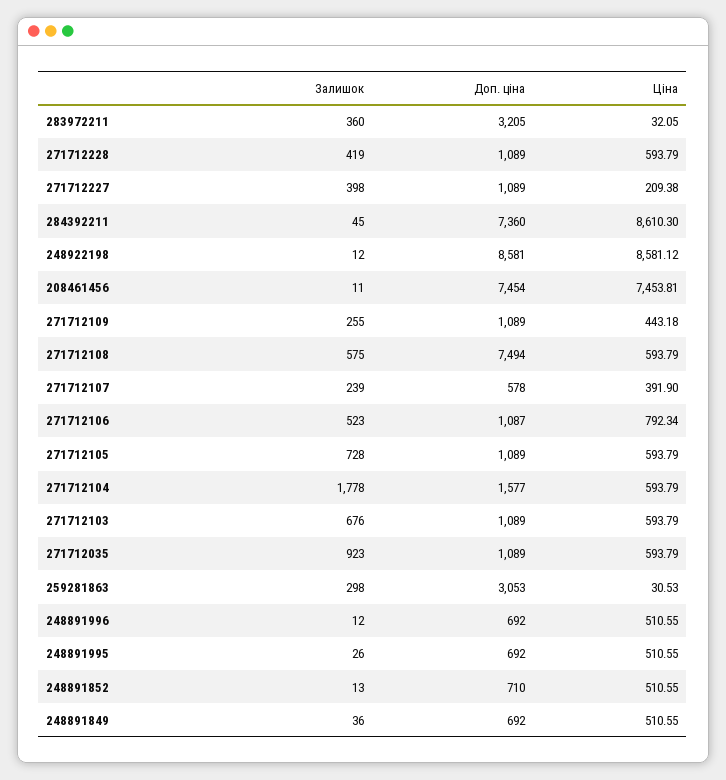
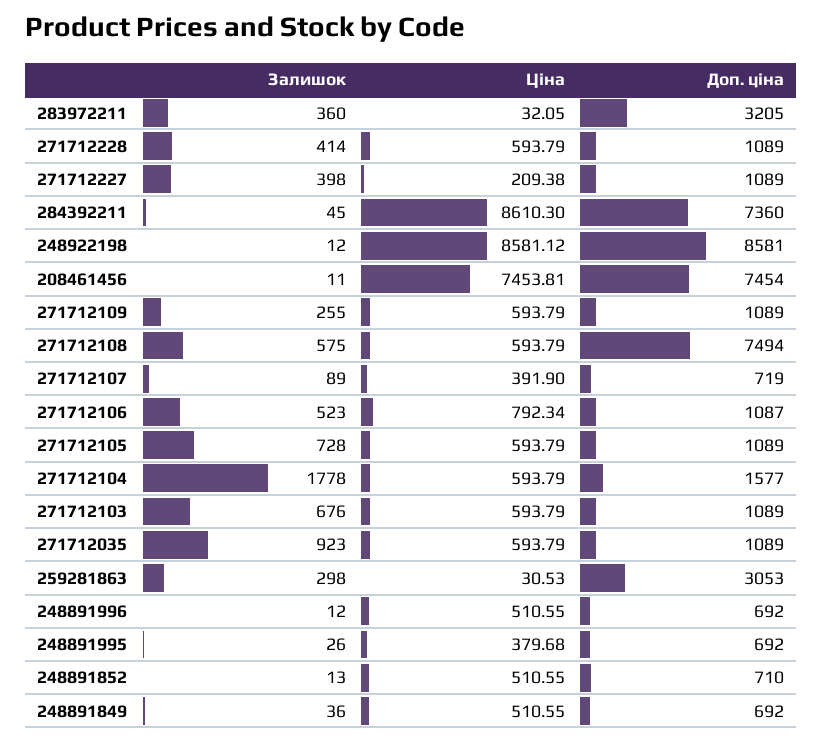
  {
    "Залишок": {
      "283972211": 360,
-     "271712228": 419,
+     "271712228": 414,
      "271712227": 398,
      "284392211": 45,
      "248922198": 12,
      "208461456": 11,
      "271712109": 255,
      "271712108": 575,
-     "271712107": 239,
+     "271712107": 89,
      "271712106": 523,
      "271712105": 728,
      "271712104": 1778,
      "271712103": 676,
      "271712035": 923,
      "259281863": 298,
      "248891996": 12,
      "248891995": 26,
      "248891852": 13,
      "248891849": 36
    },
    "Доп. ціна": {
      "283972211": 3205,
      "271712228": 1089,
      "271712227": 1089,
      "284392211": 7360,
      "248922198": 8581,
      "208461456": 7454,
      "271712109": 1089,
      "271712108": 7494,
-     "271712107": 578,
+     "271712107": 719,
      "271712106": 1087,
      "271712105": 1089,
      "271712104": 1577,
      "271712103": 1089,
      "271712035": 1089,
      "259281863": 3053,
      "248891996": 692,
      "248891995": 692,
      "248891852": 710,
      "248891849": 692
    },
    "Ціна": {
      "283972211": 32.05,
      "271712228": 593.79,
      "271712227": 209.38,
      "284392211": 8610.3,
      "248922198": 8581.12,
      "208461456": 7453.81,
-     "271712109": 443.18,
+     "271712109": 593.79,
      "271712108": 593.79,
      "271712107": 391.9,
      "271712106": 792.34,
      "271712105": 593.79,
      "271712104": 593.79,
      "271712103": 593.79,
      "271712035": 593.79,
      "259281863": 30.53,
      "248891996": 510.55,
-     "248891995": 510.55,
+     "248891995": 379.68,
      "248891852": 510.55,
      "248891849": 510.55
    }
  }

